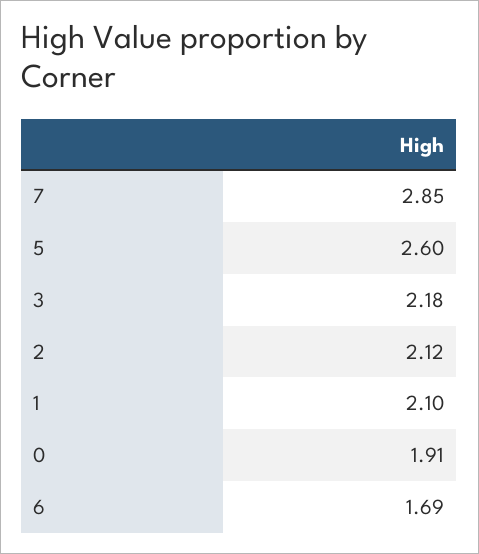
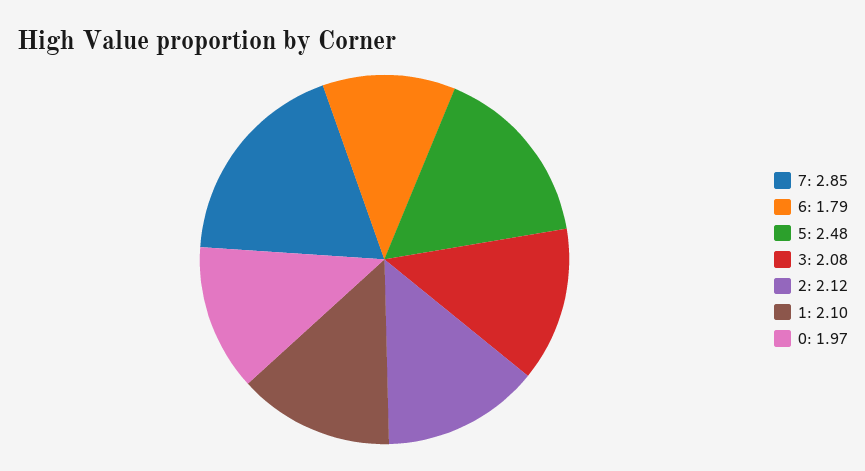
  {
    "7": 2.85,
-   "5": 2.6,
+   "5": 2.48,
-   "3": 2.18,
+   "3": 2.08,
    "2": 2.12,
    "1": 2.1,
-   "0": 1.91,
+   "0": 1.97,
-   "6": 1.69
+   "6": 1.79
  }

